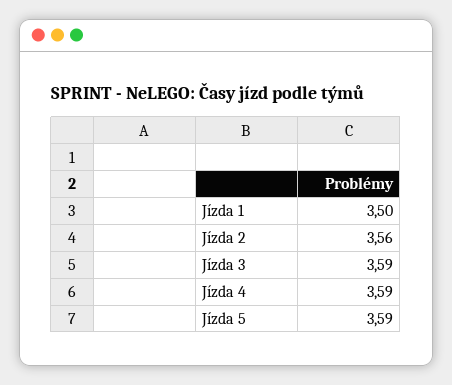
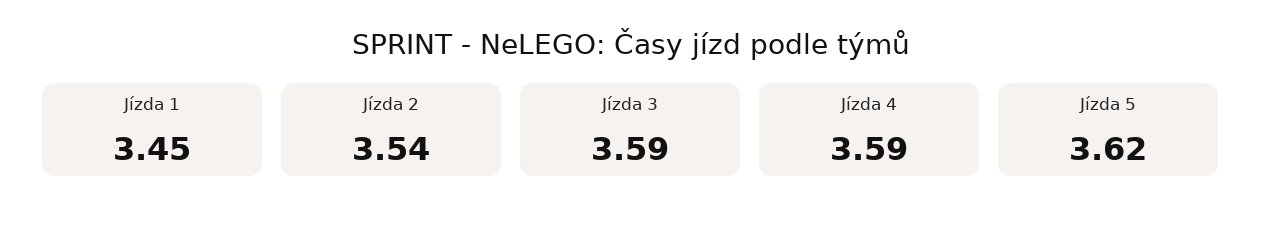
  {
-   "Jízda 1": 3.5,
+   "Jízda 1": 3.45,
-   "Jízda 2": 3.56,
+   "Jízda 2": 3.54,
    "Jízda 3": 3.59,
    "Jízda 4": 3.59,
-   "Jízda 5": 3.59
+   "Jízda 5": 3.62
  }

